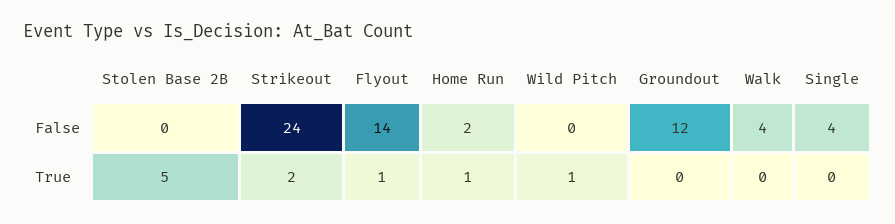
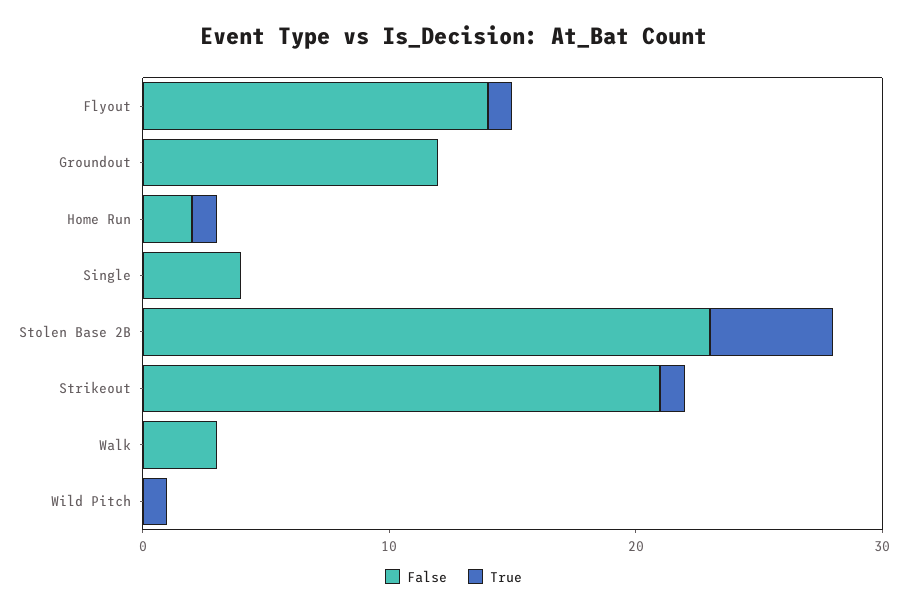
  {
    "False": {
-     "Stolen Base 2B": 0,
+     "Stolen Base 2B": 23,
-     "Strikeout": 24,
+     "Strikeout": 21,
      "Flyout": 14,
      "Home Run": 2,
      "Wild Pitch": 0,
      "Groundout": 12,
-     "Walk": 4,
+     "Walk": 3,
      "Single": 4
    },
    "True": {
      "Stolen Base 2B": 5,
-     "Strikeout": 2,
+     "Strikeout": 1,
      "Flyout": 1,
      "Home Run": 1,
      "Wild Pitch": 1,
      "Groundout": 0,
      "Walk": 0,
      "Single": 0
    }
  }

